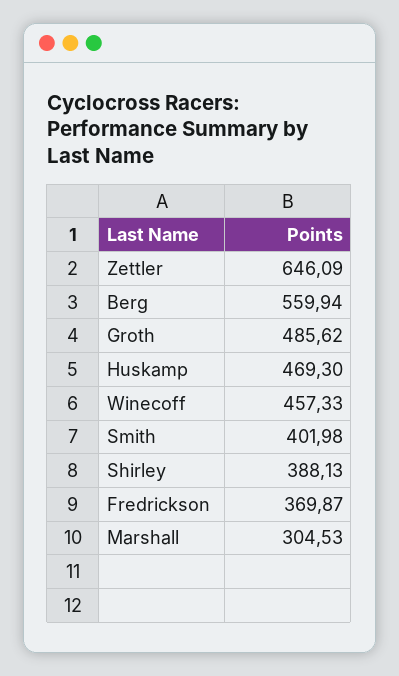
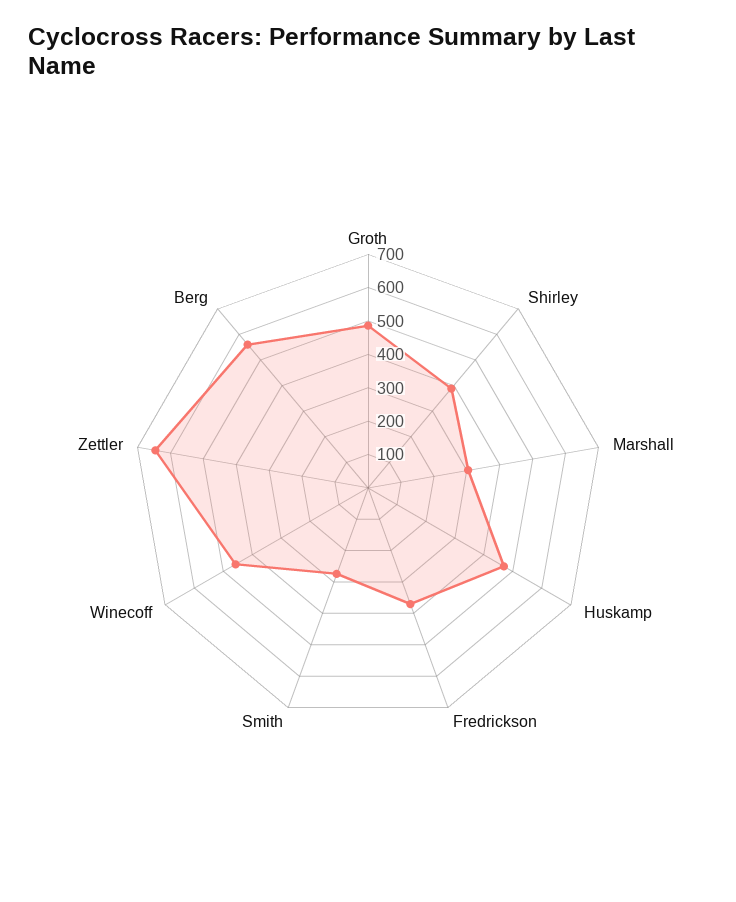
  {
    "Zettler": 646.09,
    "Berg": 559.94,
    "Groth": 485.62,
    "Huskamp": 469.3,
    "Winecoff": 457.33,
-   "Smith": 401.98,
+   "Smith": 275,
    "Shirley": 388.13,
    "Fredrickson": 369.87,
    "Marshall": 304.53
  }

